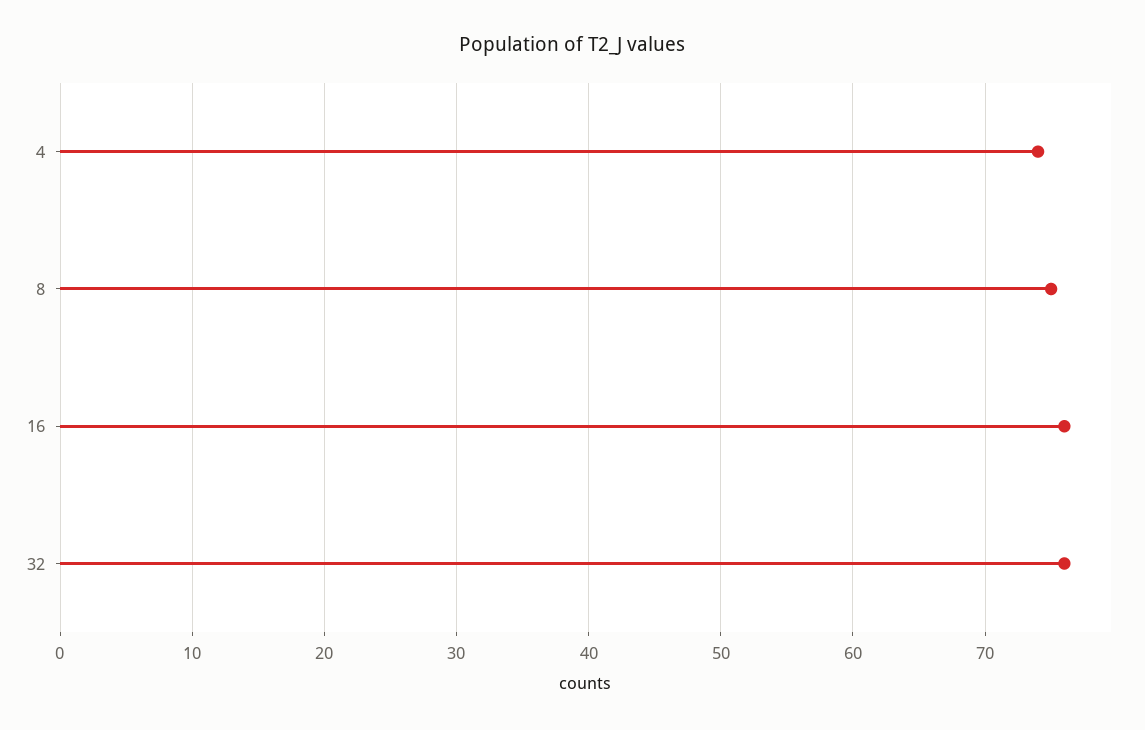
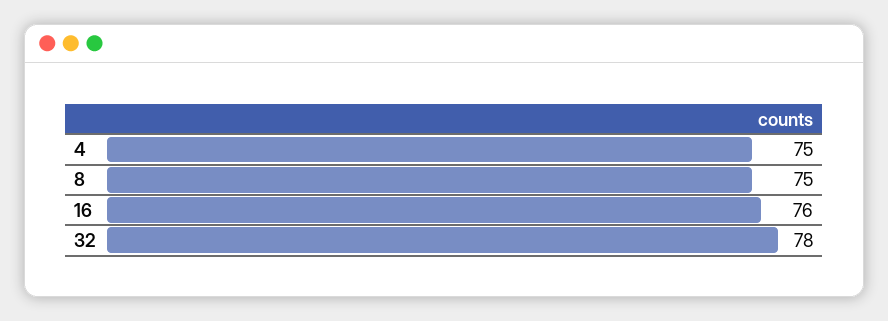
  {
-   "4": 74,
+   "4": 75,
    "8": 75,
    "16": 76,
-   "32": 76
+   "32": 78
  }

